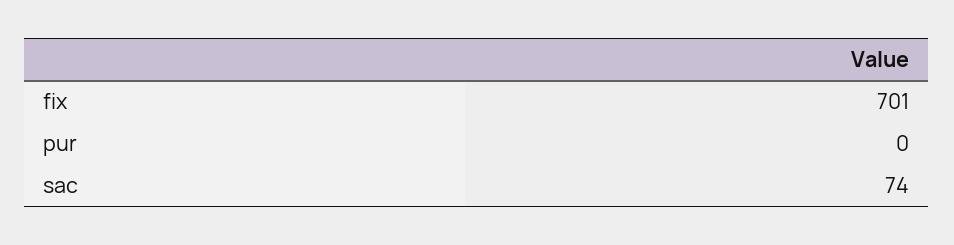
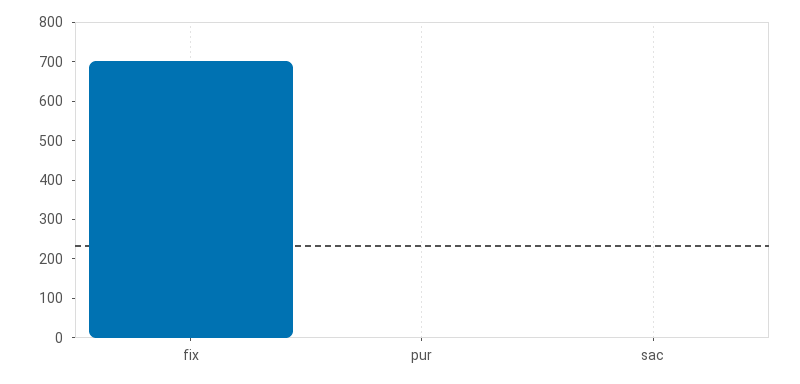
  {
    "fix": 701,
    "pur": 0,
-   "sac": 74
+   "sac": 0
  }

